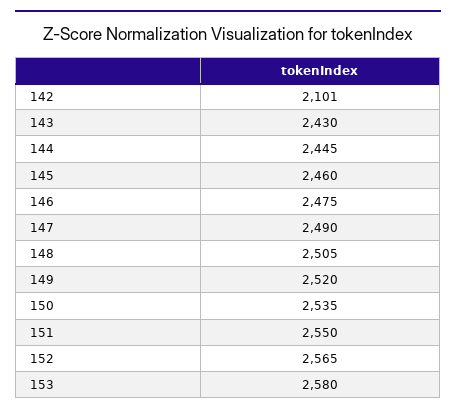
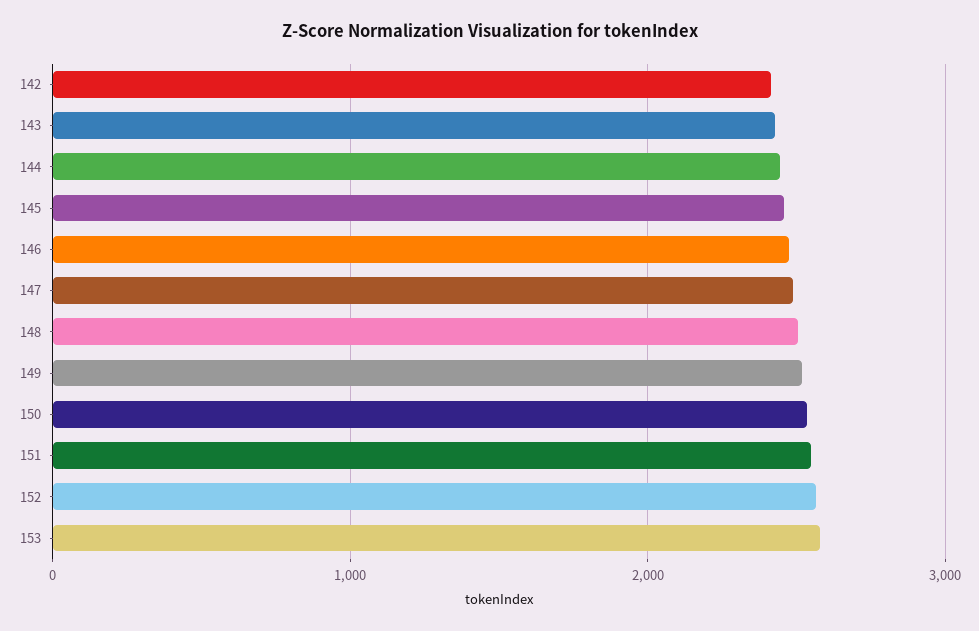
  {
-   "142": 2101,
+   "142": 2400,
    "143": 2430,
    "144": 2445,
    "145": 2460,
    "146": 2475,
    "147": 2490,
    "148": 2505,
    "149": 2520,
    "150": 2535,
    "151": 2550,
    "152": 2565,
    "153": 2580
  }

